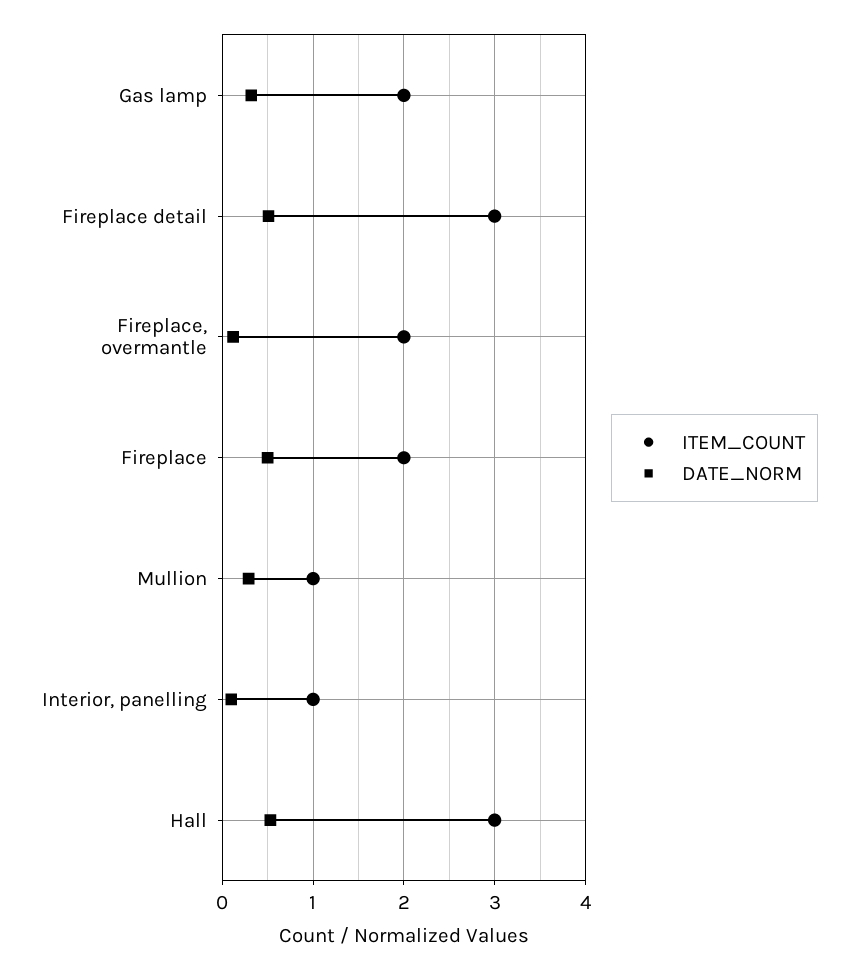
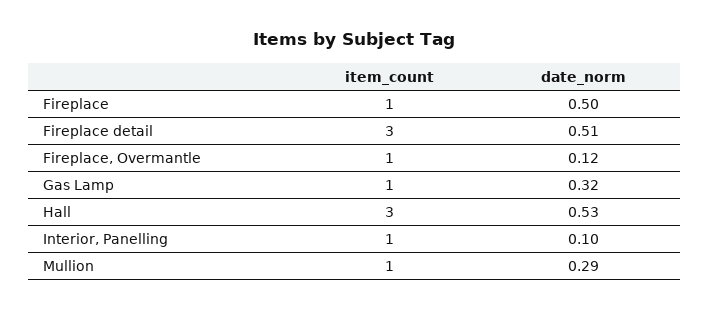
  {
    "ITEM_COUNT": {
-     "Gas lamp": 2,
+     "Gas lamp": 1,
      "Fireplace detail": 3,
-     "Fireplace, overmantle": 2,
+     "Fireplace, overmantle": 1,
-     "Fireplace": 2,
+     "Fireplace": 1,
      "Mullion": 1,
      "Interior, panelling": 1,
      "Hall": 3
    },
    "DATE_NORM": {
      "Gas lamp": 0.32,
      "Fireplace detail": 0.51,
      "Fireplace, overmantle": 0.12,
      "Fireplace": 0.5,
      "Mullion": 0.29,
      "Interior, panelling": 0.1,
      "Hall": 0.53
    }
  }

